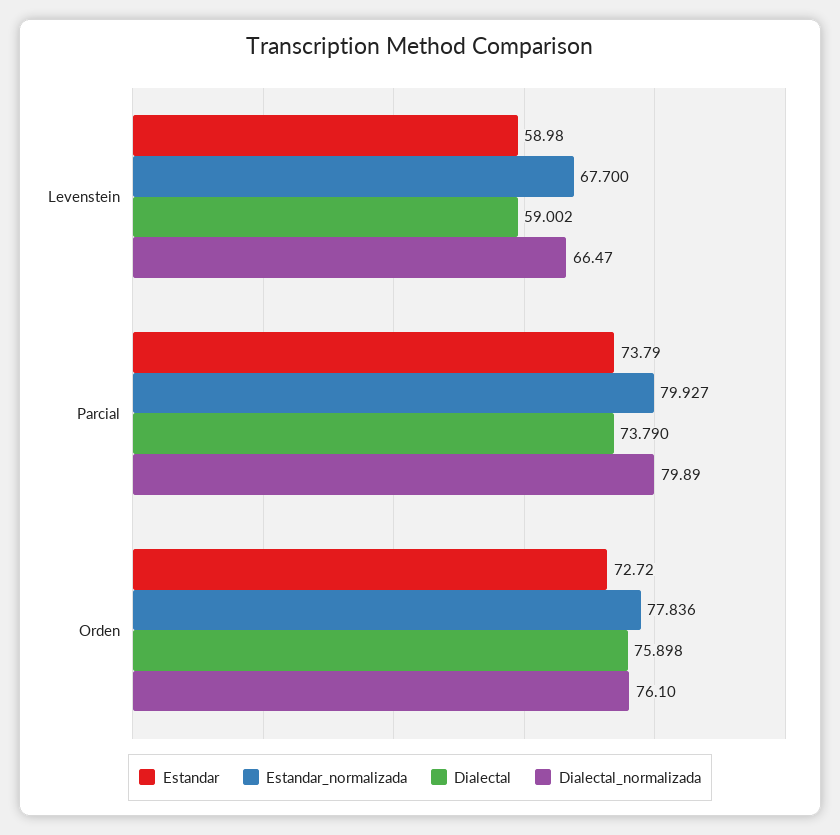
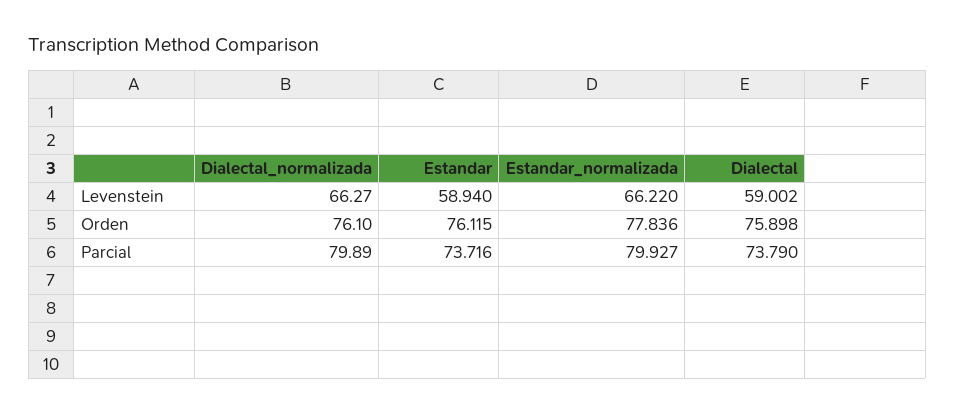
  {
    "Estandar": {
-     "Levenstein": 58.98,
+     "Levenstein": 58.94,
-     "Parcial": 73.79,
+     "Parcial": 73.716,
-     "Orden": 72.72
+     "Orden": 76.115
    },
    "Estandar_normalizada": {
-     "Levenstein": 67.7,
+     "Levenstein": 66.22,
      "Parcial": 79.927,
      "Orden": 77.836
    },
    "Dialectal": {
      "Levenstein": 59.002,
      "Parcial": 73.79,
      "Orden": 75.898
    },
    "Dialectal_normalizada": {
-     "Levenstein": 66.47,
+     "Levenstein": 66.27,
      "Parcial": 79.89,
      "Orden": 76.1
    }
  }

